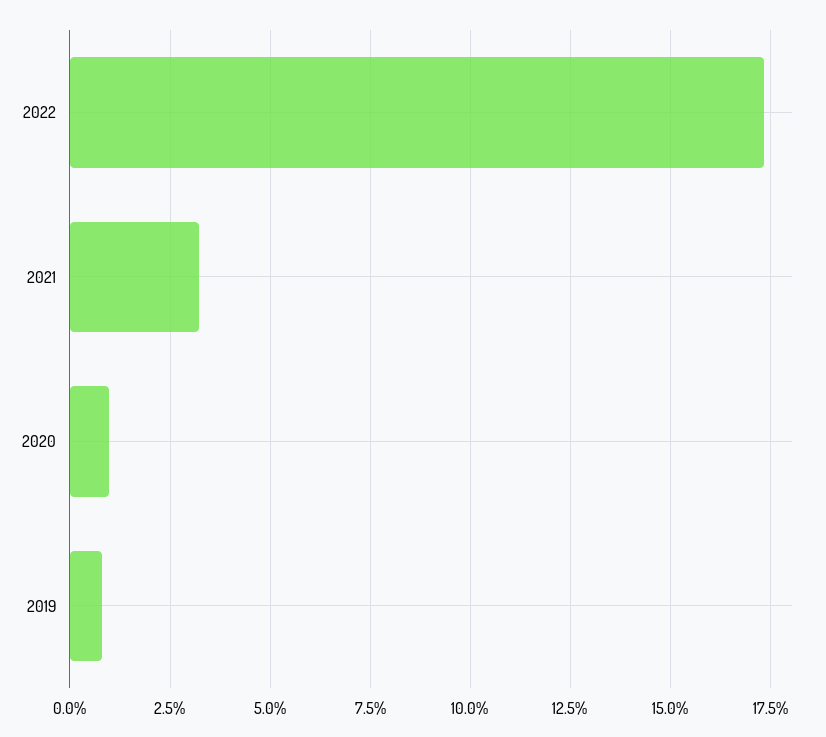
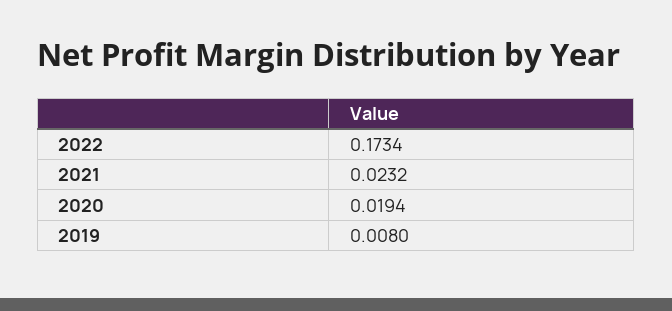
  {
    "2022": 0.1734,
-   "2021": 0.0325,
+   "2021": 0.0232,
-   "2020": 0.01,
+   "2020": 0.0194,
    "2019": 0.008
  }

